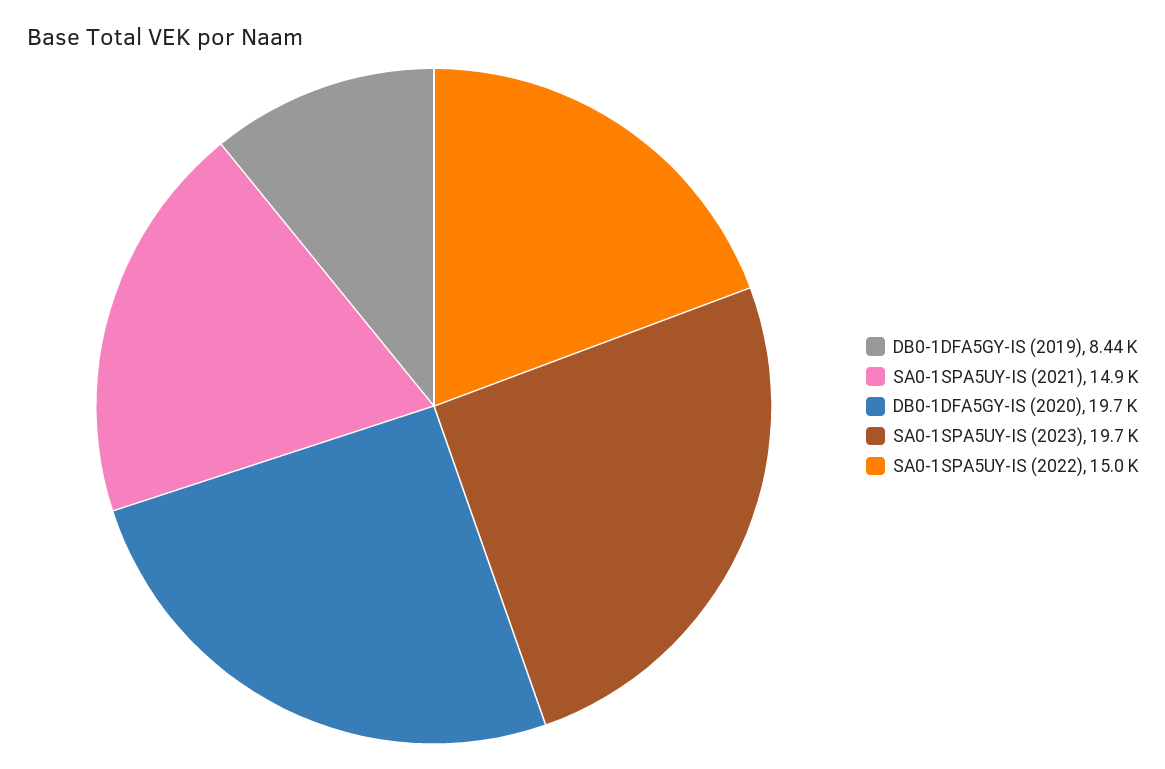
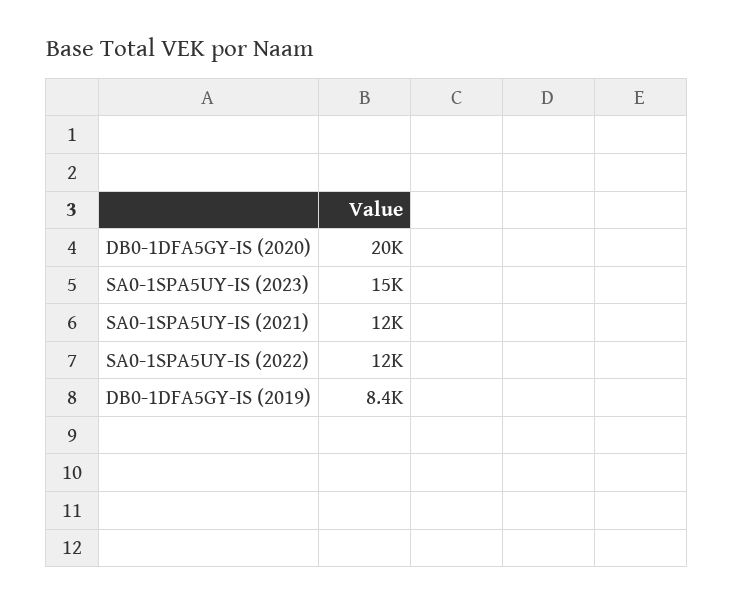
  {
    "DB0-1DFA5GY-IS (2019)": 8440,
-   "SA0-1SPA5UY-IS (2021)": 14900,
+   "SA0-1SPA5UY-IS (2021)": 12000,
    "DB0-1DFA5GY-IS (2020)": 19700,
-   "SA0-1SPA5UY-IS (2023)": 19700,
+   "SA0-1SPA5UY-IS (2023)": 15000,
-   "SA0-1SPA5UY-IS (2022)": 15000
+   "SA0-1SPA5UY-IS (2022)": 12000
  }

